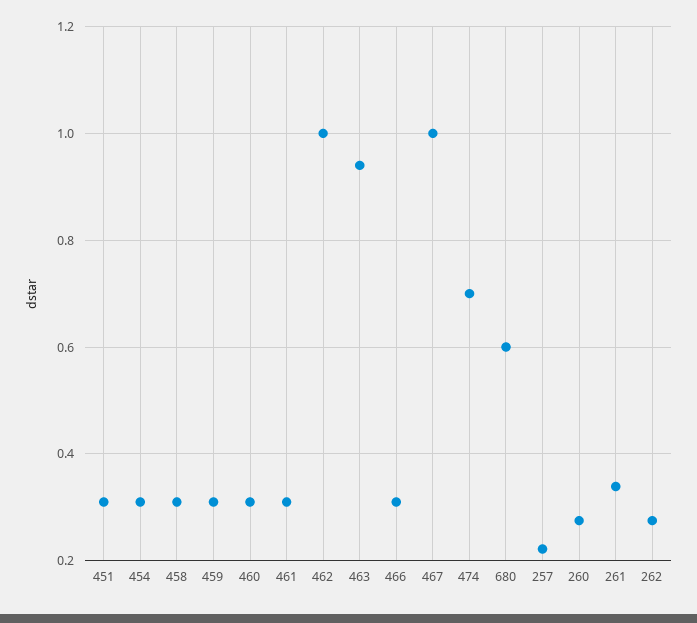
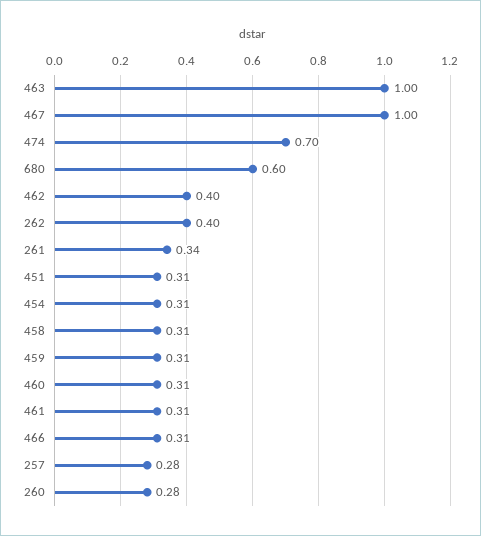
  {
    "451": 0.31,
    "454": 0.31,
    "458": 0.31,
    "459": 0.31,
    "460": 0.31,
    "461": 0.31,
-   "462": 1,
+   "462": 0.4,
-   "463": 0.94,
+   "463": 1,
    "466": 0.31,
    "467": 1,
    "474": 0.7,
    "680": 0.6,
-   "257": 0.22,
+   "257": 0.28,
    "260": 0.28,
    "261": 0.34,
-   "262": 0.28
+   "262": 0.4
  }

